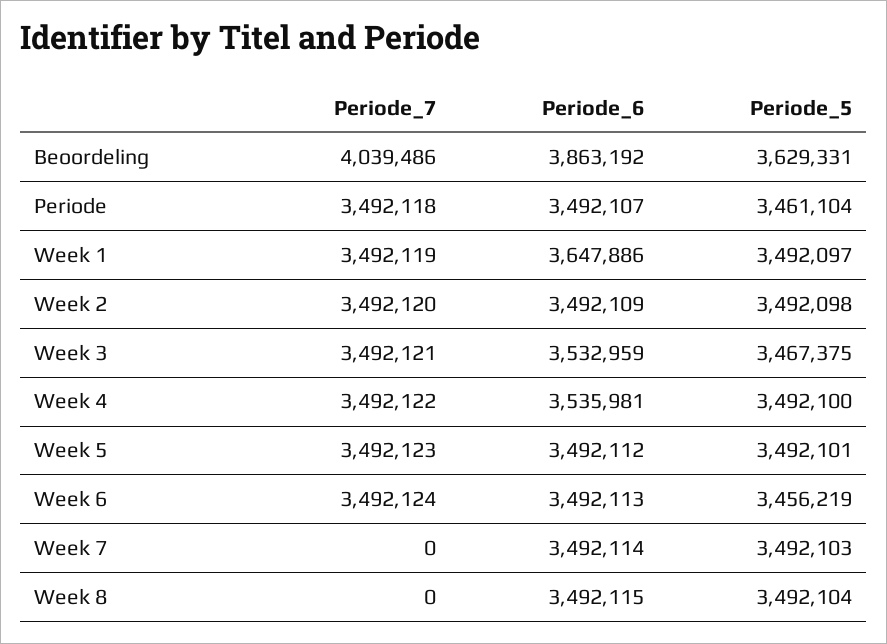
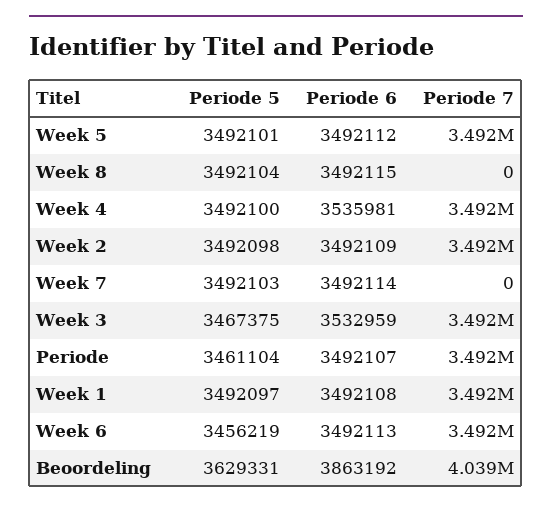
  {
    "Periode_7": {
      "Beoordeling": 4039486,
      "Periode": 3492118,
      "Week 1": 3492119,
      "Week 2": 3492120,
      "Week 3": 3492121,
      "Week 4": 3492122,
      "Week 5": 3492123,
      "Week 6": 3492124,
      "Week 7": 0,
      "Week 8": 0
    },
    "Periode_6": {
      "Beoordeling": 3863192,
      "Periode": 3492107,
-     "Week 1": 3647886,
+     "Week 1": 3492108,
      "Week 2": 3492109,
      "Week 3": 3532959,
      "Week 4": 3535981,
      "Week 5": 3492112,
      "Week 6": 3492113,
      "Week 7": 3492114,
      "Week 8": 3492115
    },
    "Periode_5": {
      "Beoordeling": 3629331,
      "Periode": 3461104,
      "Week 1": 3492097,
      "Week 2": 3492098,
      "Week 3": 3467375,
      "Week 4": 3492100,
      "Week 5": 3492101,
      "Week 6": 3456219,
      "Week 7": 3492103,
      "Week 8": 3492104
    }
  }

